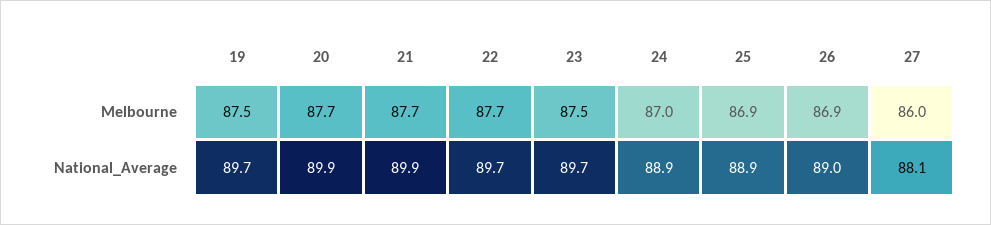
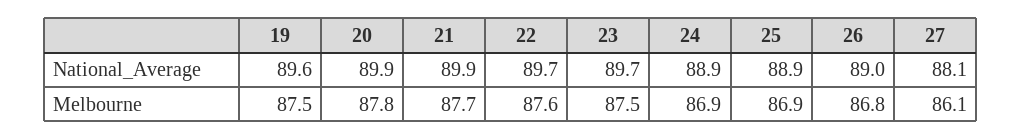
  {
    "19": {
      "Melbourne": 87.5,
-     "National_Average": 89.7
+     "National_Average": 89.6
    },
    "20": {
-     "Melbourne": 87.7,
+     "Melbourne": 87.8,
      "National_Average": 89.9
    },
    "21": {
      "Melbourne": 87.7,
      "National_Average": 89.9
    },
    "22": {
-     "Melbourne": 87.7,
+     "Melbourne": 87.6,
      "National_Average": 89.7
    },
    "23": {
      "Melbourne": 87.5,
      "National_Average": 89.7
    },
    "24": {
-     "Melbourne": 87,
+     "Melbourne": 86.9,
      "National_Average": 88.9
    },
    "25": {
      "Melbourne": 86.9,
      "National_Average": 88.9
    },
    "26": {
-     "Melbourne": 86.9,
+     "Melbourne": 86.8,
      "National_Average": 89
    },
    "27": {
-     "Melbourne": 86,
+     "Melbourne": 86.1,
      "National_Average": 88.1
    }
  }

